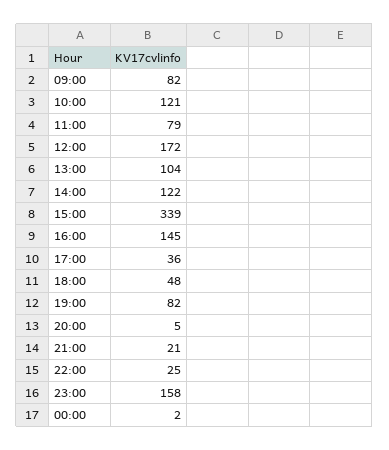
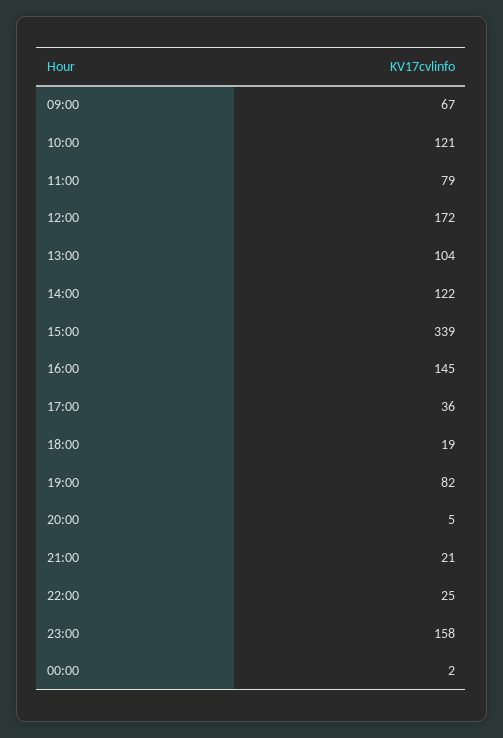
  {
-   "09:00": 82,
+   "09:00": 67,
    "10:00": 121,
    "11:00": 79,
    "12:00": 172,
    "13:00": 104,
    "14:00": 122,
    "15:00": 339,
    "16:00": 145,
    "17:00": 36,
-   "18:00": 48,
+   "18:00": 19,
    "19:00": 82,
    "20:00": 5,
    "21:00": 21,
    "22:00": 25,
    "23:00": 158,
    "00:00": 2
  }

